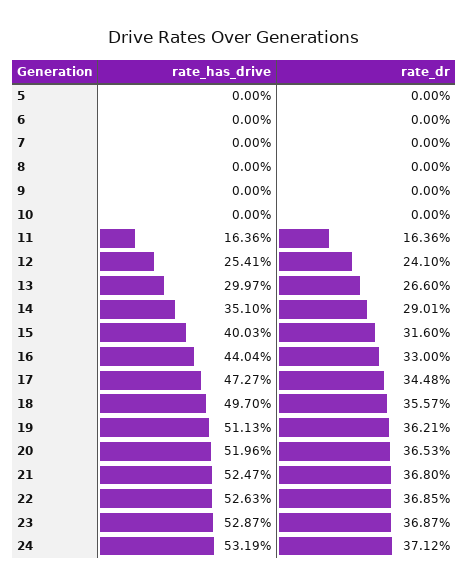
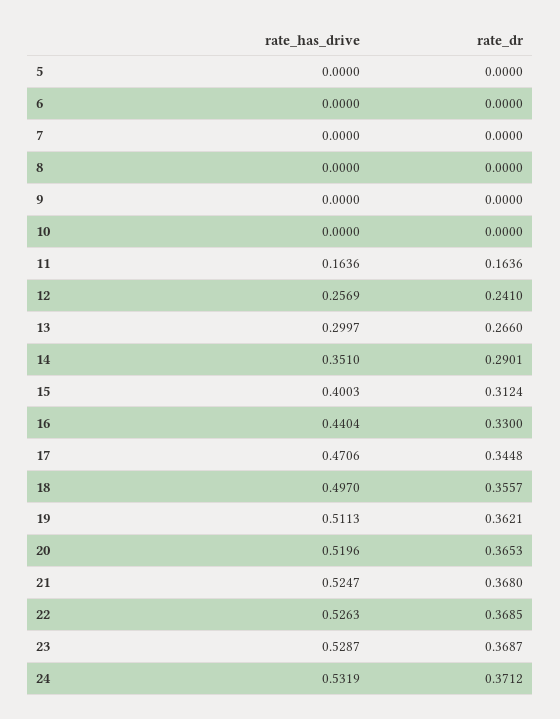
  {
    "rate_has_drive": {
      "5": 0,
      "6": 0,
      "7": 0,
      "8": 0,
      "9": 0,
      "10": 0,
      "11": 0.1636,
-     "12": 0.2541,
+     "12": 0.2569,
      "13": 0.2997,
      "14": 0.351,
      "15": 0.4003,
      "16": 0.4404,
-     "17": 0.4727,
+     "17": 0.4706,
      "18": 0.497,
      "19": 0.5113,
      "20": 0.5196,
      "21": 0.5247,
      "22": 0.5263,
      "23": 0.5287,
      "24": 0.5319
    },
    "rate_dr": {
      "5": 0,
      "6": 0,
      "7": 0,
      "8": 0,
      "9": 0,
      "10": 0,
      "11": 0.1636,
      "12": 0.241,
      "13": 0.266,
      "14": 0.2901,
-     "15": 0.316,
+     "15": 0.3124,
      "16": 0.33,
      "17": 0.3448,
      "18": 0.3557,
      "19": 0.3621,
      "20": 0.3653,
      "21": 0.368,
      "22": 0.3685,
      "23": 0.3687,
      "24": 0.3712
    }
  }

